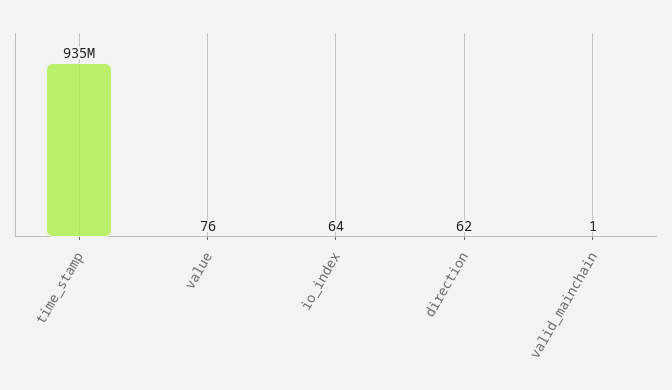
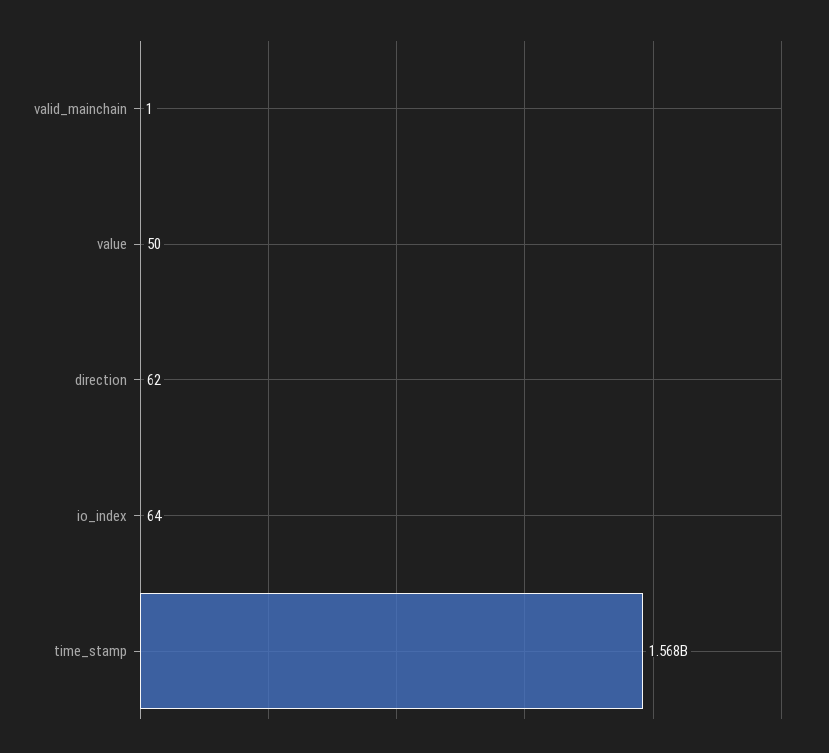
  {
-   "time_stamp": 935000000,
+   "time_stamp": 1568000000,
-   "value": 76,
+   "value": 50,
    "io_index": 64,
    "direction": 62,
    "valid_mainchain": 1
  }

